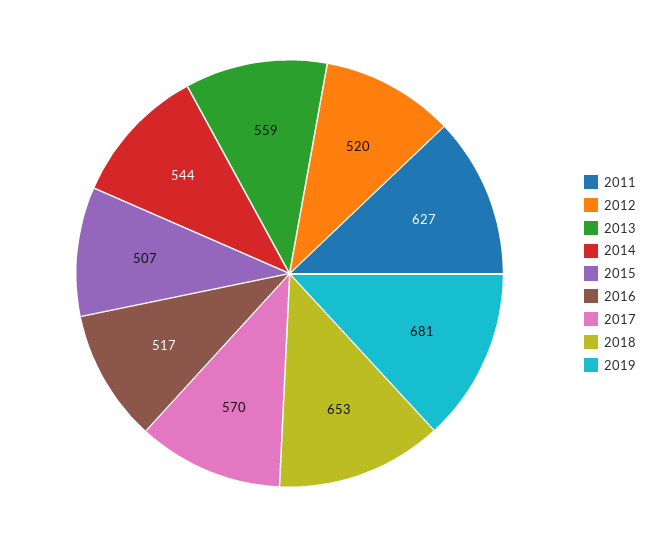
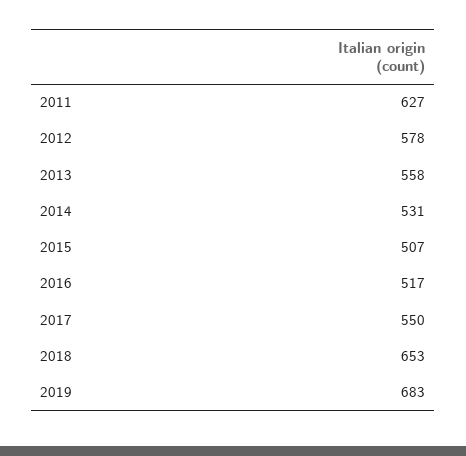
  {
    "2011": 627,
-   "2012": 520,
+   "2012": 578,
-   "2013": 559,
+   "2013": 558,
-   "2014": 544,
+   "2014": 531,
    "2015": 507,
    "2016": 517,
-   "2017": 570,
+   "2017": 550,
    "2018": 653,
-   "2019": 681
+   "2019": 683
  }

